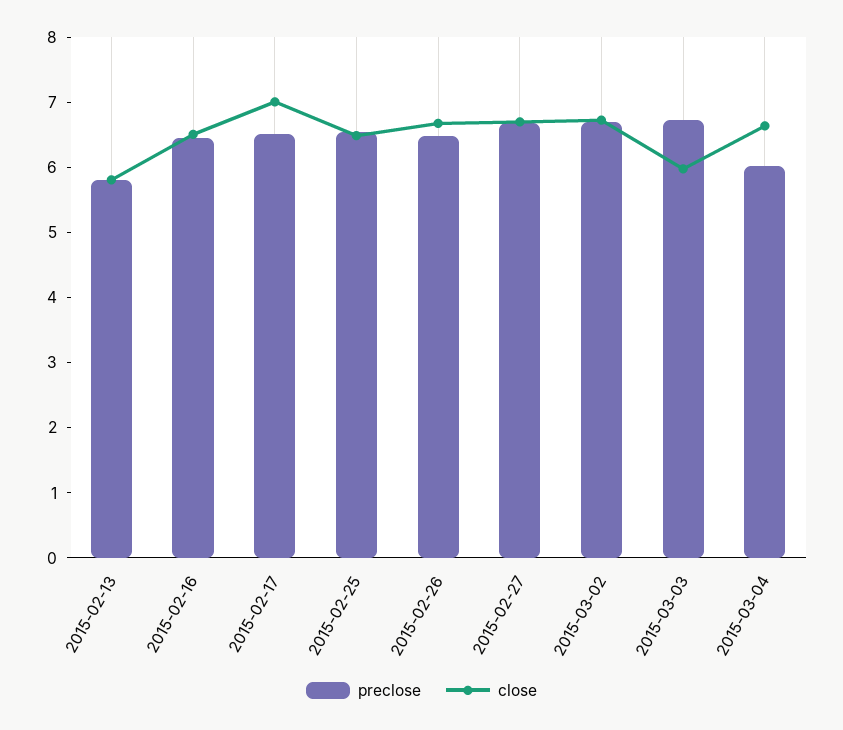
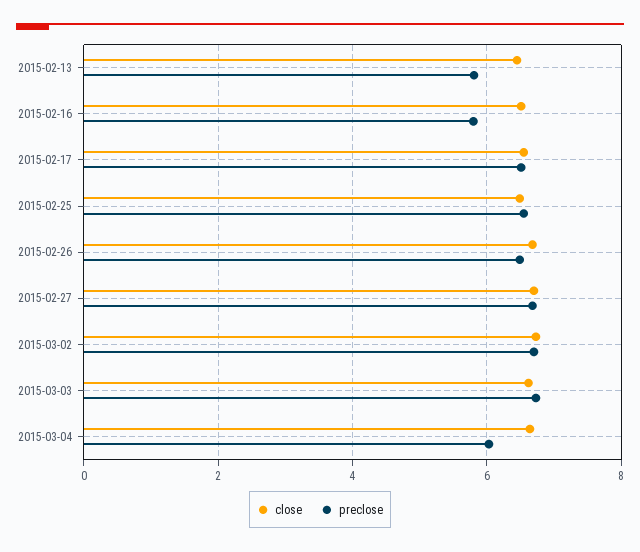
  {
    "preclose": {
      "2015-02-13": 5.8,
-     "2015-02-16": 6.4,
+     "2015-02-16": 5.8,
      "2015-02-17": 6.6,
      "2015-02-25": 6.6,
      "2015-02-26": 6.4,
      "2015-02-27": 6.6,
      "2015-03-02": 6.8,
      "2015-03-03": 6.8,
      "2015-03-04": 6
    },
    "close": {
-     "2015-02-13": 5.8,
+     "2015-02-13": 6.4,
      "2015-02-16": 6.6,
-     "2015-02-17": 7,
+     "2015-02-17": 6.6,
      "2015-02-25": 6.4,
      "2015-02-26": 6.6,
      "2015-02-27": 6.8,
      "2015-03-02": 6.8,
-     "2015-03-03": 6,
+     "2015-03-03": 6.6,
      "2015-03-04": 6.6
    }
  }

